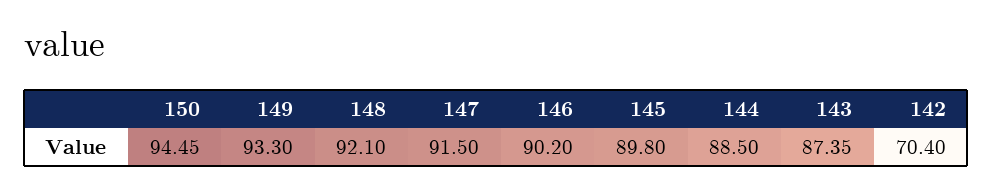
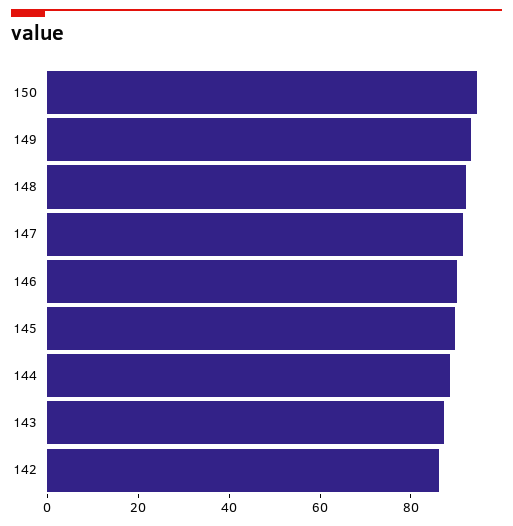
  {
    "150": 94.45,
    "149": 93.3,
    "148": 92.1,
    "147": 91.5,
    "146": 90.2,
    "145": 89.8,
    "144": 88.5,
    "143": 87.35,
-   "142": 70.4
+   "142": 85
  }

